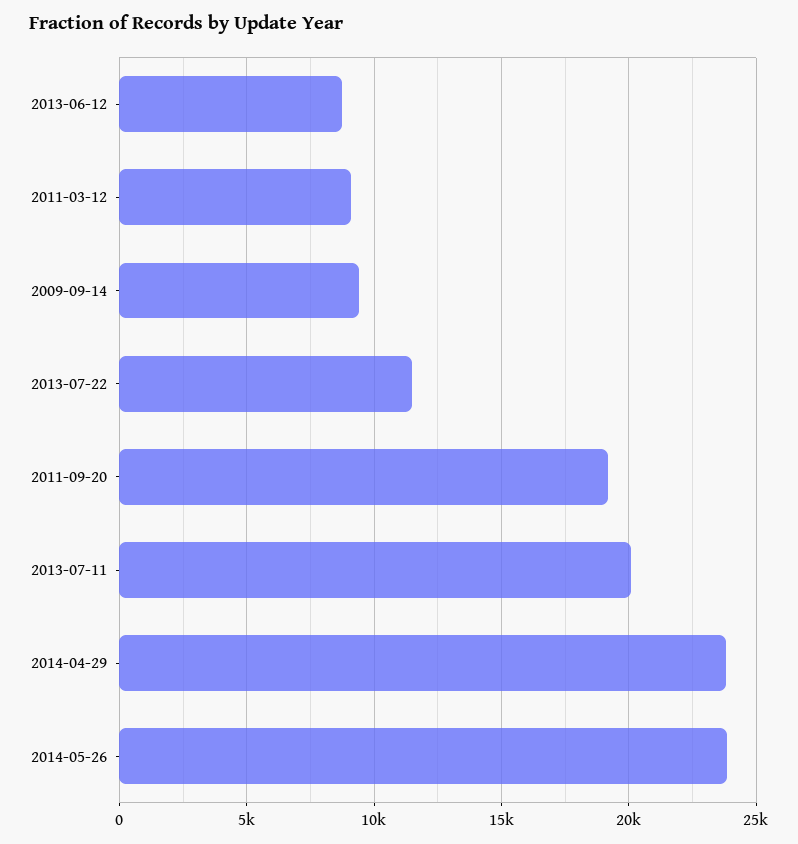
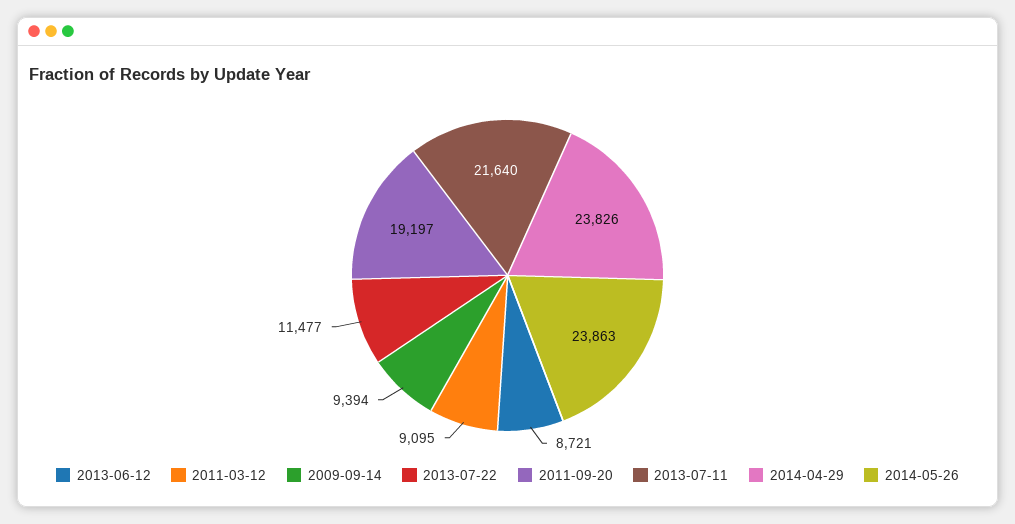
  {
    "2013-06-12": 8721,
    "2011-03-12": 9095,
    "2009-09-14": 9394,
    "2013-07-22": 11477,
    "2011-09-20": 19197,
-   "2013-07-11": 20000,
+   "2013-07-11": 21640,
    "2014-04-29": 23826,
    "2014-05-26": 23863
  }

